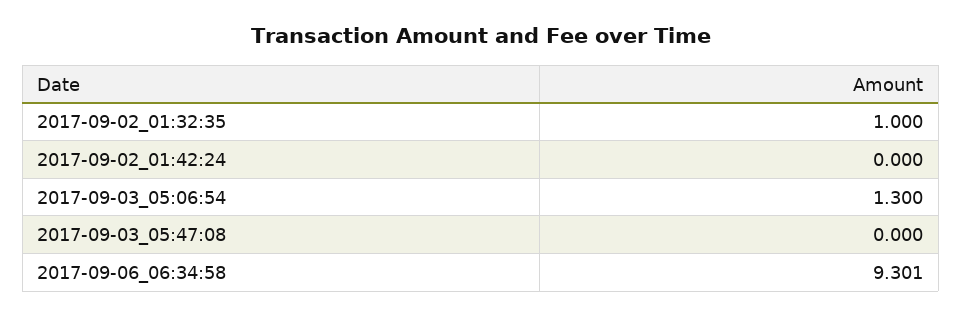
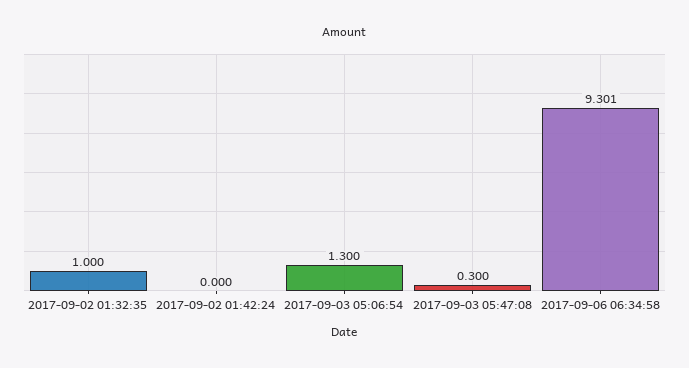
  {
    "2017-09-02_01:32:35": 1,
    "2017-09-02_01:42:24": 0,
    "2017-09-03_05:06:54": 1.3,
-   "2017-09-03_05:47:08": 0,
+   "2017-09-03_05:47:08": 0.3,
    "2017-09-06_06:34:58": 9.301
  }

